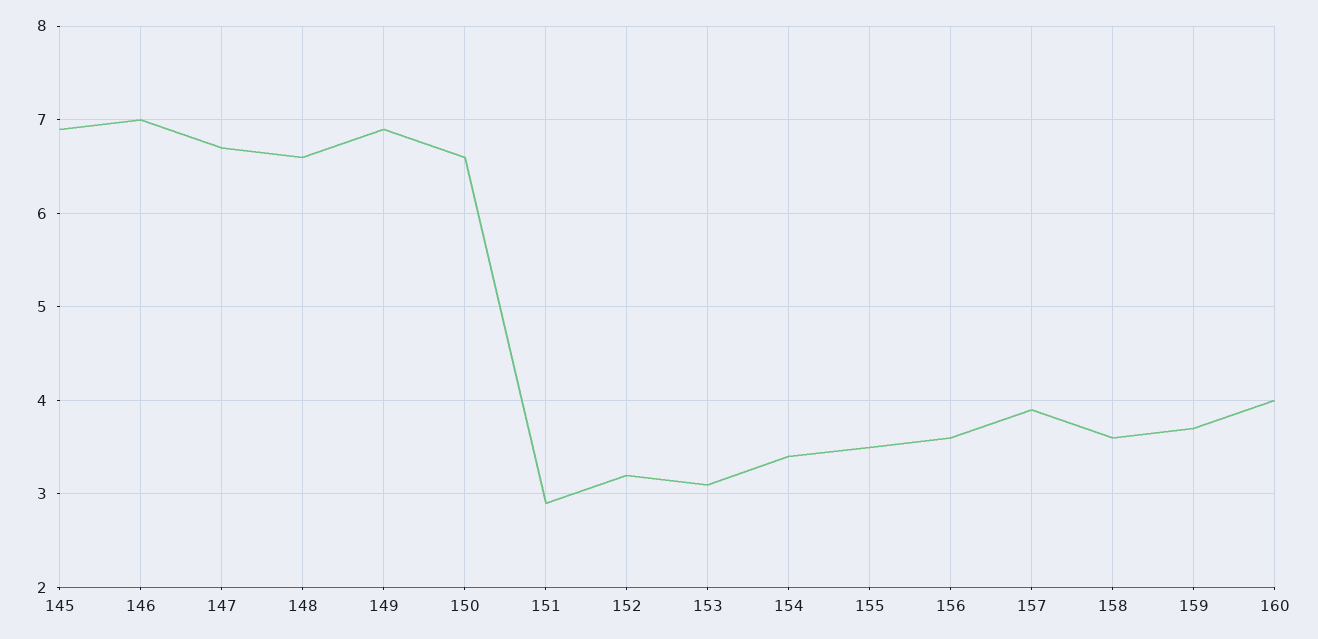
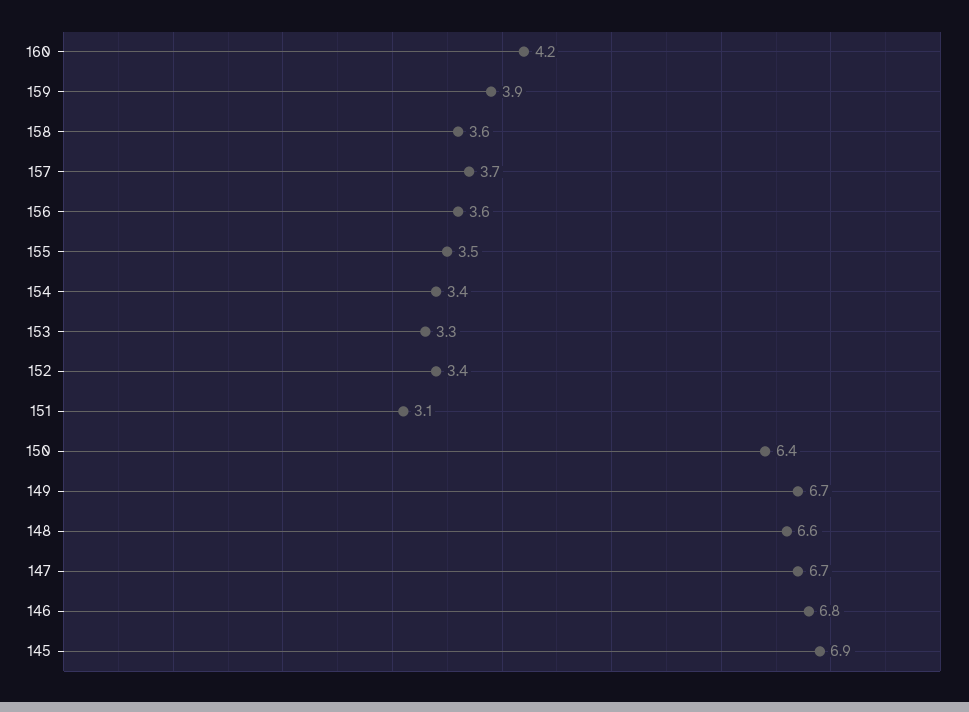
  {
    "145": 6.9,
-   "146": 7,
+   "146": 6.8,
    "147": 6.7,
    "148": 6.6,
-   "149": 6.9,
+   "149": 6.7,
-   "150": 6.6,
+   "150": 6.4,
-   "151": 2.9,
+   "151": 3.1,
-   "152": 3.2,
+   "152": 3.4,
-   "153": 3.1,
+   "153": 3.3,
    "154": 3.4,
    "155": 3.5,
    "156": 3.6,
-   "157": 3.9,
+   "157": 3.7,
    "158": 3.6,
-   "159": 3.7,
+   "159": 3.9,
-   "160": 4
+   "160": 4.2
  }

